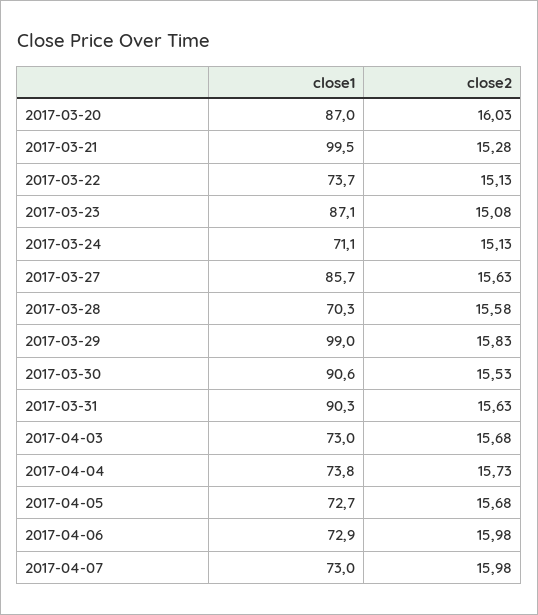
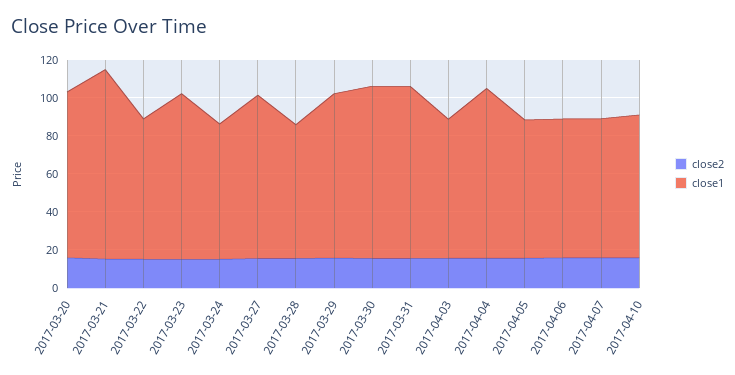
  {
    "close1": {
      "2017-03-20": 87,
      "2017-03-21": 99.5,
      "2017-03-22": 73.7,
      "2017-03-23": 87.1,
      "2017-03-24": 71.1,
      "2017-03-27": 85.7,
      "2017-03-28": 70.3,
-     "2017-03-29": 99,
+     "2017-03-29": 85,
      "2017-03-30": 90.6,
      "2017-03-31": 90.3,
      "2017-04-03": 73,
-     "2017-04-04": 73.8,
+     "2017-04-04": 90,
      "2017-04-05": 72.7,
      "2017-04-06": 72.9,
-     "2017-04-07": 73
+     "2017-04-07": 73,
+     "2017-04-10": 75
    },
    "close2": {
      "2017-03-20": 16.03,
      "2017-03-21": 15.28,
      "2017-03-22": 15.13,
      "2017-03-23": 15.08,
      "2017-03-24": 15.13,
      "2017-03-27": 15.63,
      "2017-03-28": 15.58,
      "2017-03-29": 15.83,
      "2017-03-30": 15.53,
      "2017-03-31": 15.63,
      "2017-04-03": 15.68,
      "2017-04-04": 15.73,
      "2017-04-05": 15.68,
      "2017-04-06": 15.98,
-     "2017-04-07": 15.98
+     "2017-04-07": 15.98,
+     "2017-04-10": 15
    }
  }

